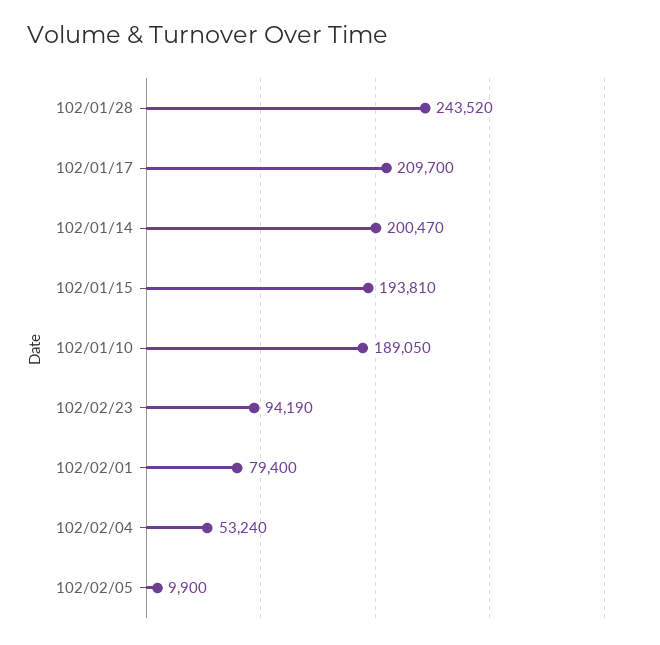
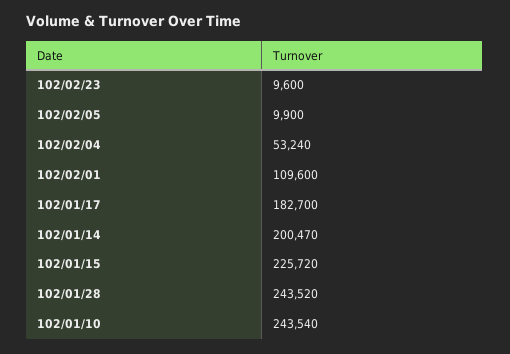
  {
    "102/01/28": 243520,
-   "102/01/17": 209700,
+   "102/01/17": 182700,
    "102/01/14": 200470,
-   "102/01/15": 193810,
+   "102/01/15": 225720,
-   "102/01/10": 189050,
+   "102/01/10": 243540,
-   "102/02/23": 94190,
+   "102/02/23": 9600,
-   "102/02/01": 79400,
+   "102/02/01": 109600,
    "102/02/04": 53240,
    "102/02/05": 9900
  }

